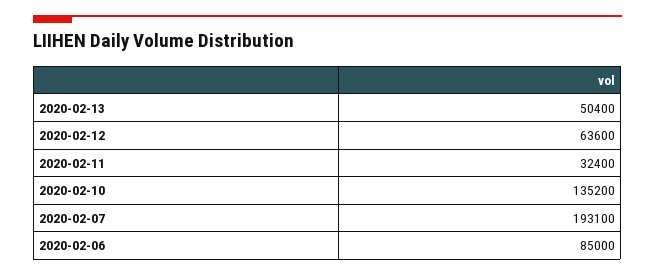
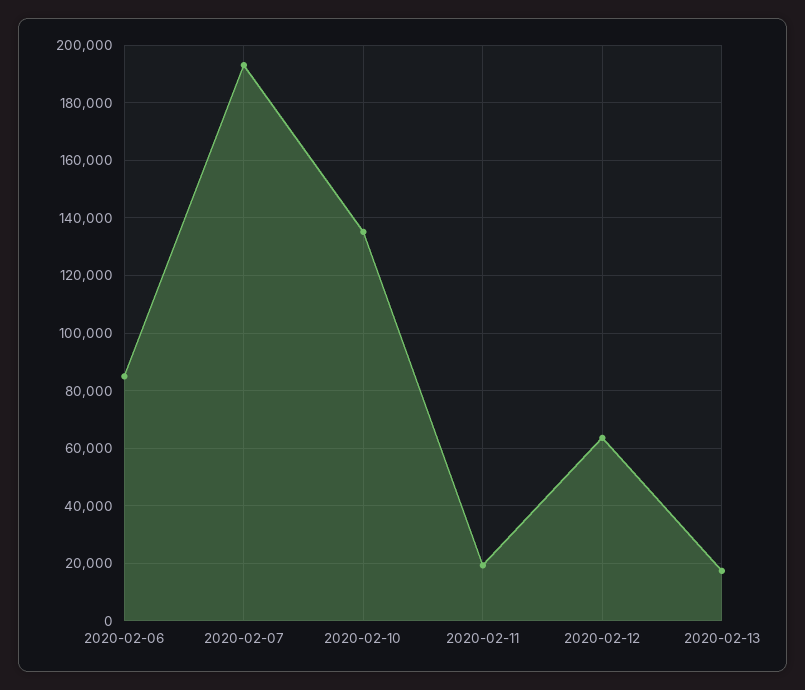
  {
-   "2020-02-13": 50400,
+   "2020-02-13": 17500,
    "2020-02-12": 63600,
-   "2020-02-11": 32400,
+   "2020-02-11": 20000,
    "2020-02-10": 135200,
    "2020-02-07": 193100,
    "2020-02-06": 85000
  }

